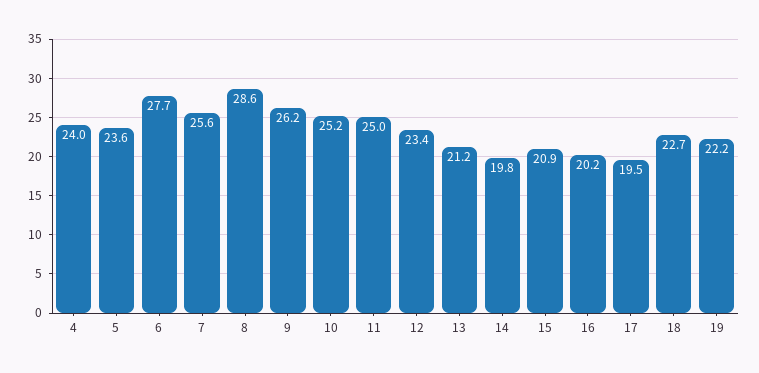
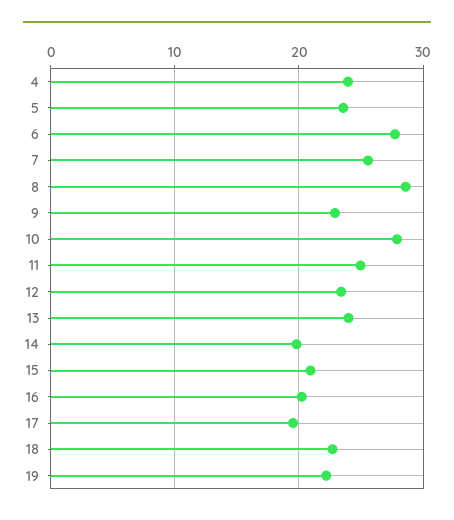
  {
    "4": 24,
    "5": 23.6,
    "6": 27.7,
    "7": 25.6,
    "8": 28.6,
-   "9": 26.2,
+   "9": 23,
-   "10": 25.2,
+   "10": 28,
    "11": 25,
    "12": 23.4,
-   "13": 21.2,
+   "13": 24,
    "14": 19.8,
    "15": 20.9,
    "16": 20.2,
    "17": 19.5,
    "18": 22.7,
    "19": 22.2
  }

